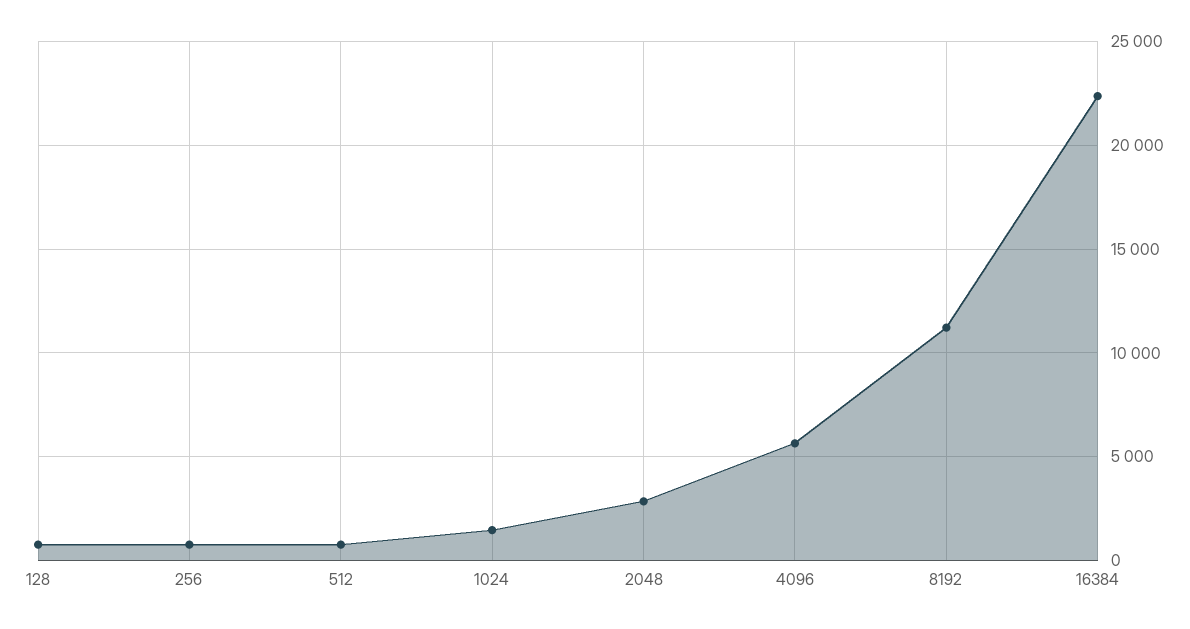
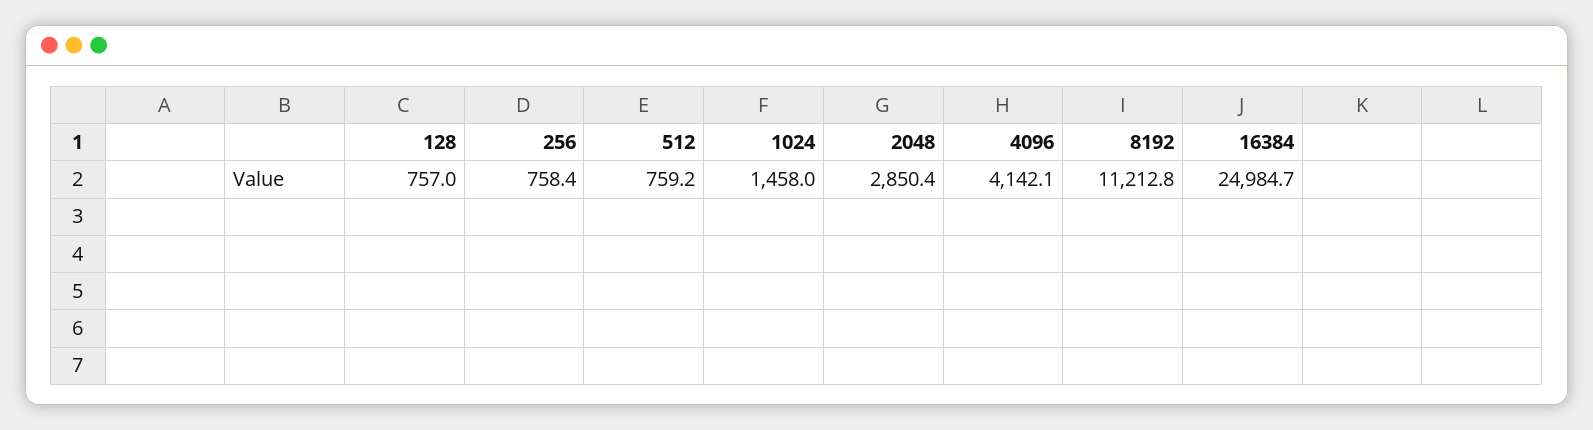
  {
    "128": 757,
    "256": 758.4,
    "512": 759.2,
    "1024": 1458,
    "2048": 2850.4,
-   "4096": 5500,
+   "4096": 4142.1,
    "8192": 11212.8,
-   "16384": 22500
+   "16384": 24984.7
  }

